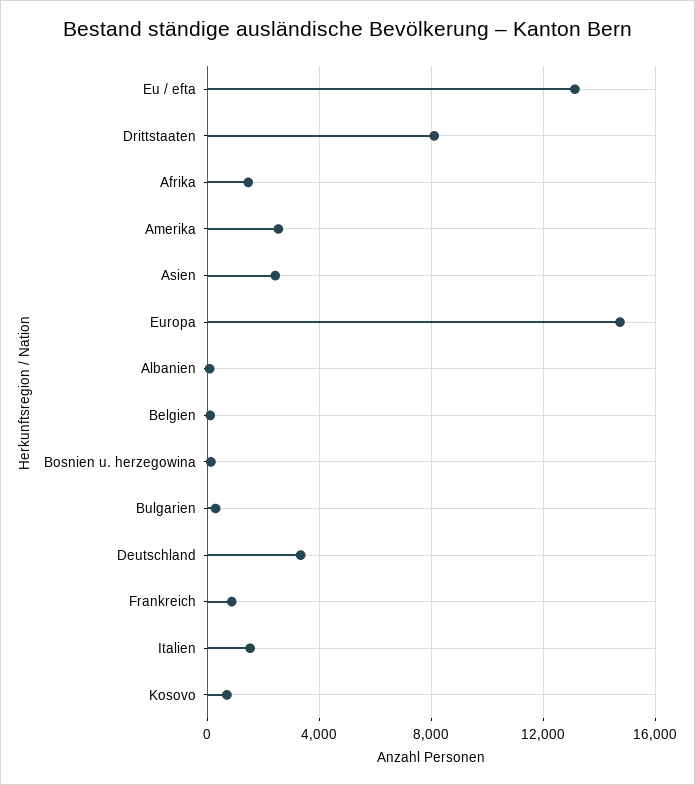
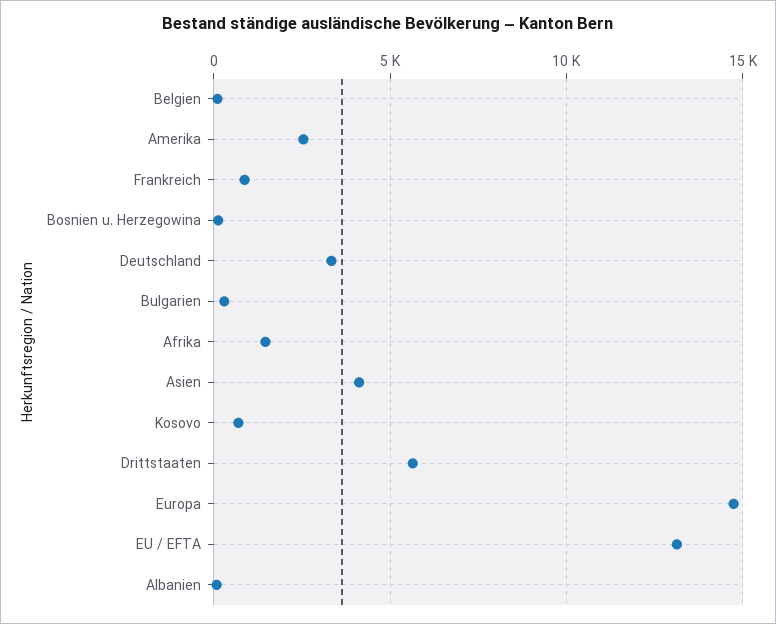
  {
    "Eu / efta": 13000,
-   "Drittstaaten": 8000,
+   "Drittstaaten": 5500,
    "Afrika": 1500,
    "Amerika": 2500,
-   "Asien": 2500,
+   "Asien": 4000,
    "Europa": 14500,
    "Albanien": 0,
    "Belgien": 0,
    "Bosnien u. herzegowina": 0,
    "Bulgarien": 500,
    "Deutschland": 3500,
    "Frankreich": 1000,
-   "Italien": 1500,
    "Kosovo": 500
  }

